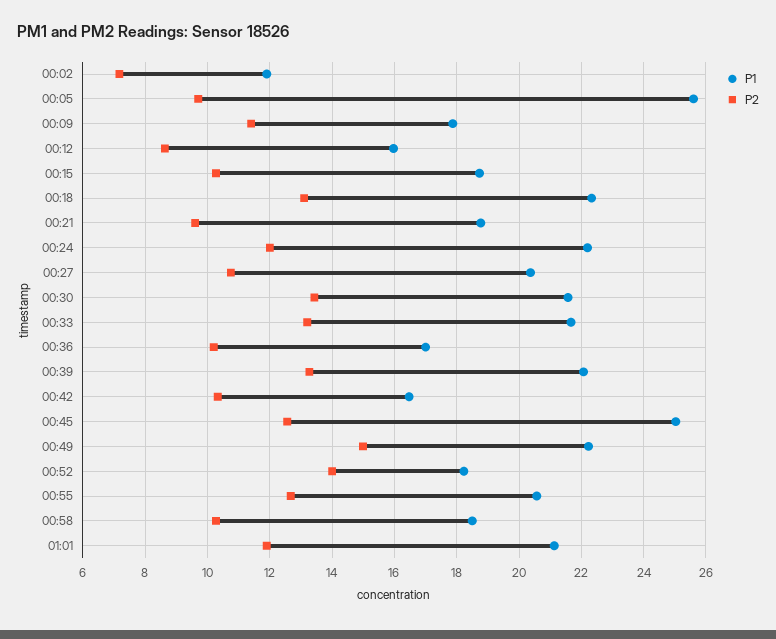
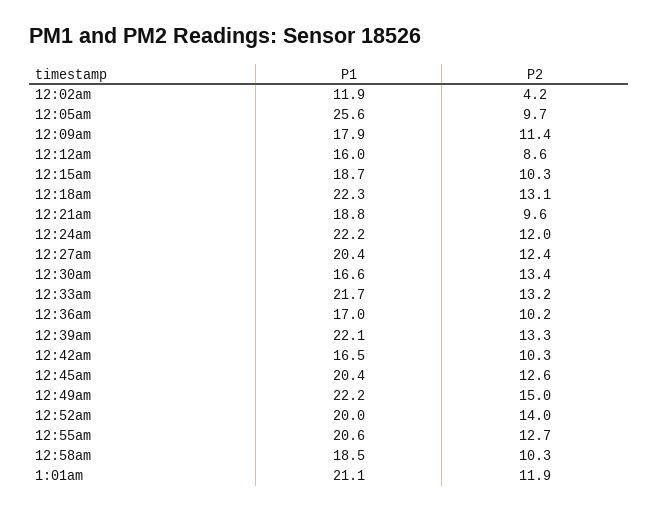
  {
    "P1": {
      "00:02": 11.9,
      "00:05": 25.6,
      "00:09": 17.9,
      "00:12": 16,
      "00:15": 18.7,
      "00:18": 22.3,
      "00:21": 18.8,
      "00:24": 22.2,
      "00:27": 20.4,
-     "00:30": 21.6,
+     "00:30": 16.6,
      "00:33": 21.7,
      "00:36": 17,
      "00:39": 22.1,
      "00:42": 16.5,
-     "00:45": 25,
+     "00:45": 20.4,
      "00:49": 22.2,
-     "00:52": 18.2,
+     "00:52": 20,
      "00:55": 20.6,
      "00:58": 18.5,
      "01:01": 21.1
    },
    "P2": {
-     "00:02": 7.2,
+     "00:02": 4.2,
      "00:05": 9.7,
      "00:09": 11.4,
      "00:12": 8.6,
      "00:15": 10.3,
      "00:18": 13.1,
      "00:21": 9.6,
      "00:24": 12,
-     "00:27": 10.8,
+     "00:27": 12.4,
      "00:30": 13.4,
      "00:33": 13.2,
      "00:36": 10.2,
      "00:39": 13.3,
      "00:42": 10.3,
      "00:45": 12.6,
      "00:49": 15,
      "00:52": 14,
      "00:55": 12.7,
      "00:58": 10.3,
      "01:01": 11.9
    }
  }

